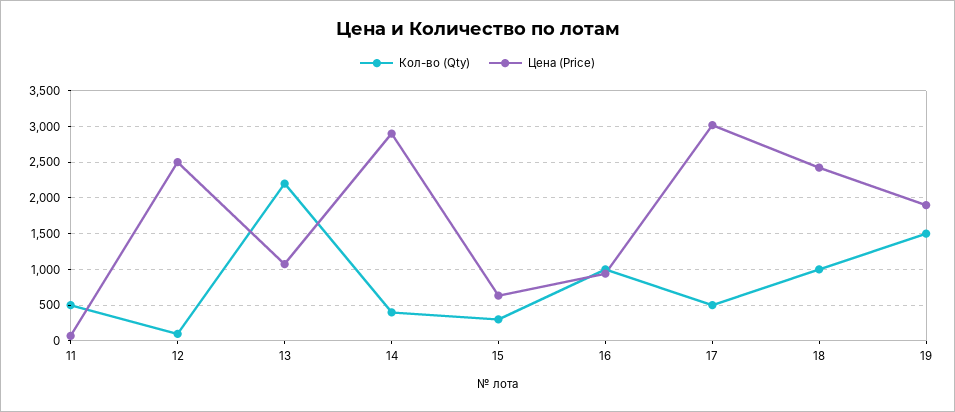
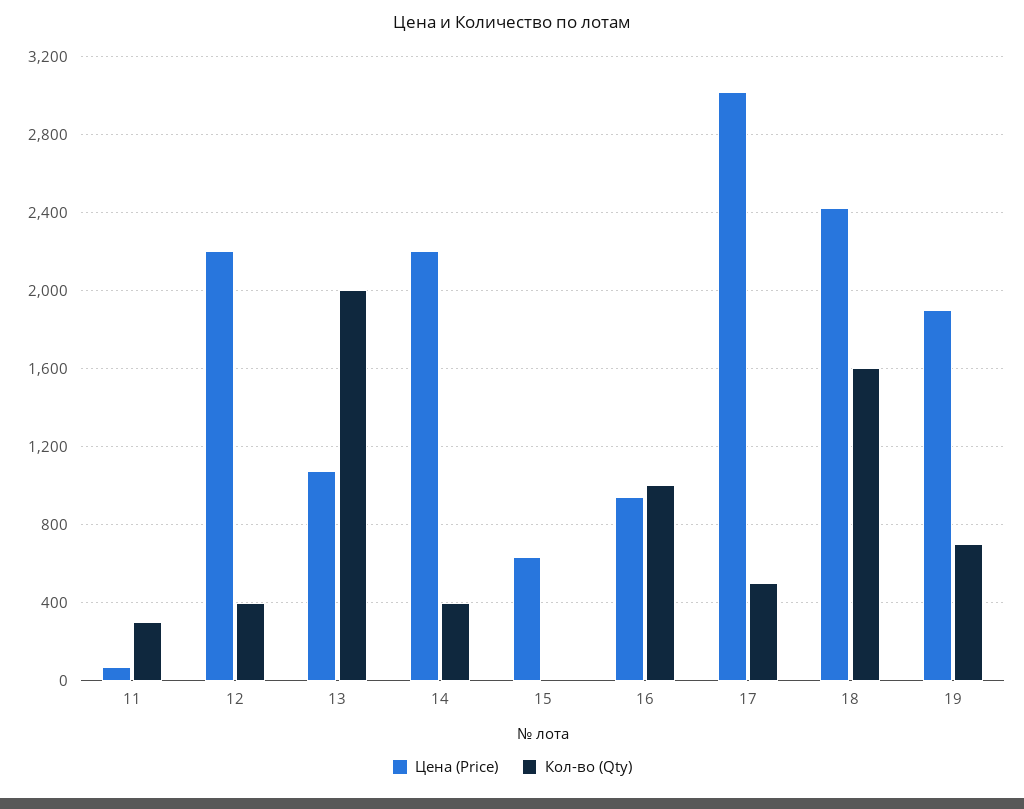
  {
    "Кол-во (Qty)": {
-     "11": 500,
+     "11": 300,
-     "12": 100,
+     "12": 400,
-     "13": 2200,
+     "13": 2000,
      "14": 400,
-     "15": 300,
+     "15": 0,
      "16": 1000,
      "17": 500,
-     "18": 1000,
+     "18": 1600,
-     "19": 1500
+     "19": 700
    },
    "Цена (Price)": {
      "11": 50,
-     "12": 2500,
+     "12": 2200,
      "13": 1050,
-     "14": 2900,
+     "14": 2200,
      "15": 650,
      "16": 950,
      "17": 3000,
      "18": 2400,
      "19": 1900
    }
  }

